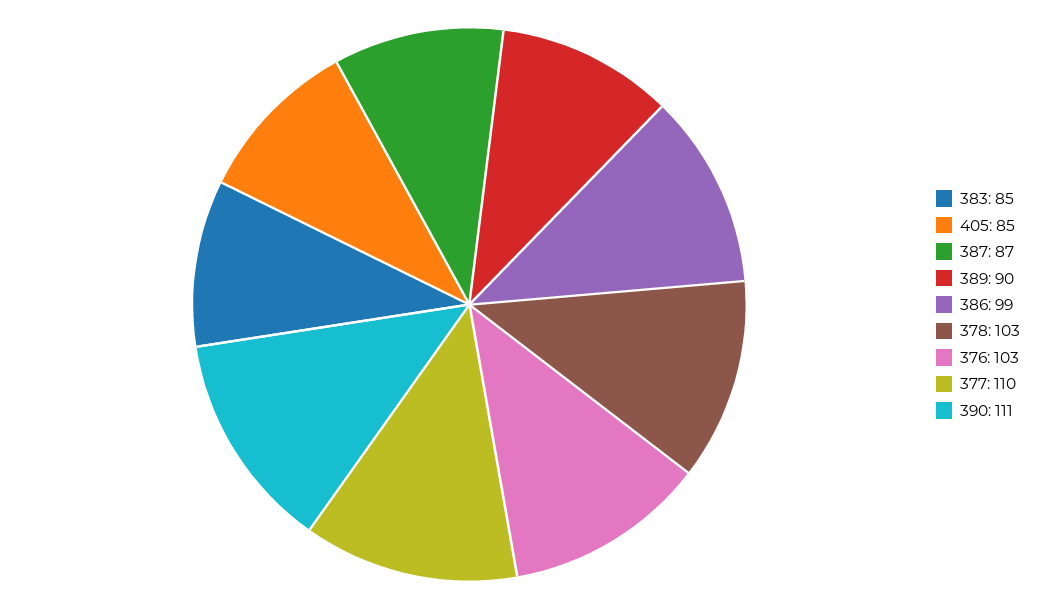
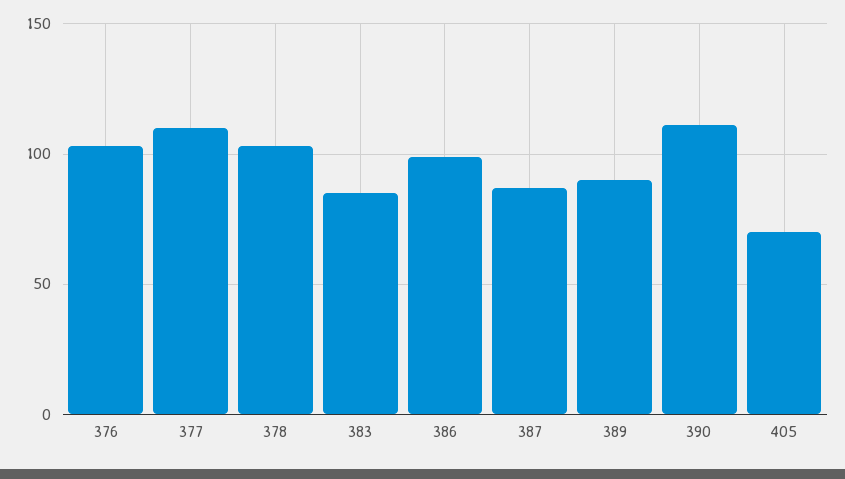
  {
    "383": 85,
-   "405": 85,
+   "405": 70,
    "387": 87,
    "389": 90,
    "386": 99,
    "378": 103,
    "376": 103,
    "377": 110,
    "390": 111
  }

